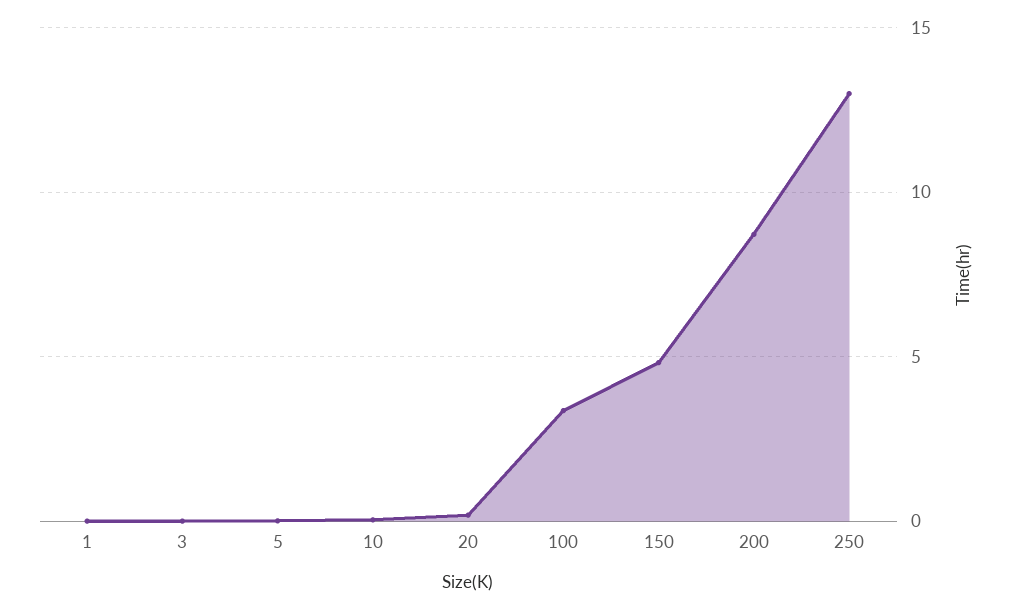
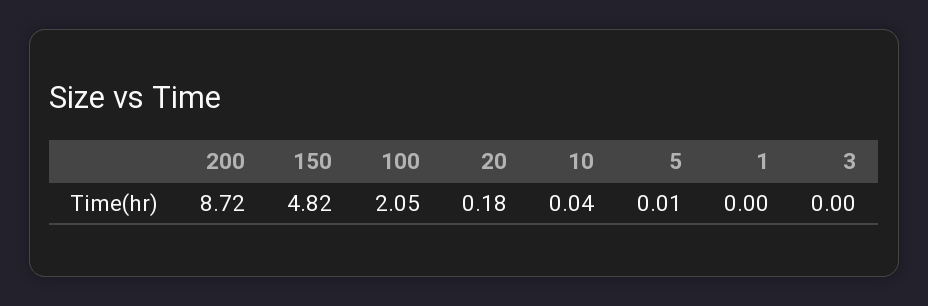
  {
    "1": 0,
    "3": 0,
    "5": 0.01,
    "10": 0.04,
    "20": 0.18,
-   "100": 3.5,
+   "100": 2.05,
    "150": 4.82,
-   "200": 8.72,
+   "200": 8.72
-   "250": 13
  }

